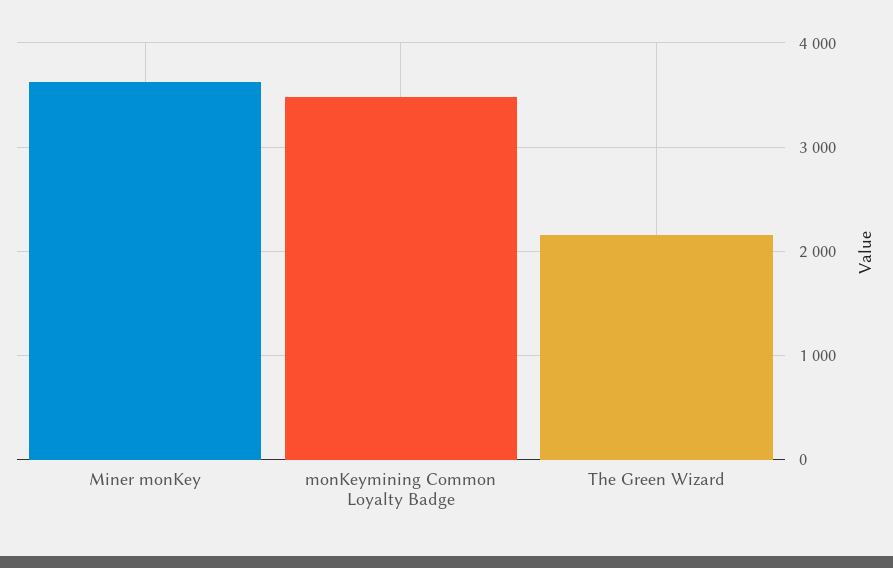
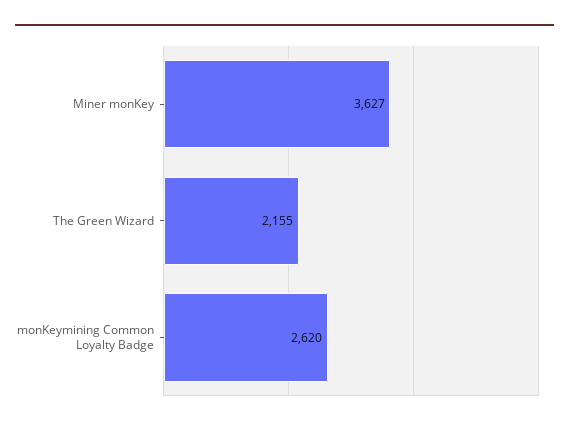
  {
    "Miner monKey": 3627,
-   "monKeymining Common Loyalty Badge": 3500,
+   "monKeymining Common Loyalty Badge": 2620,
    "The Green Wizard": 2155
  }

